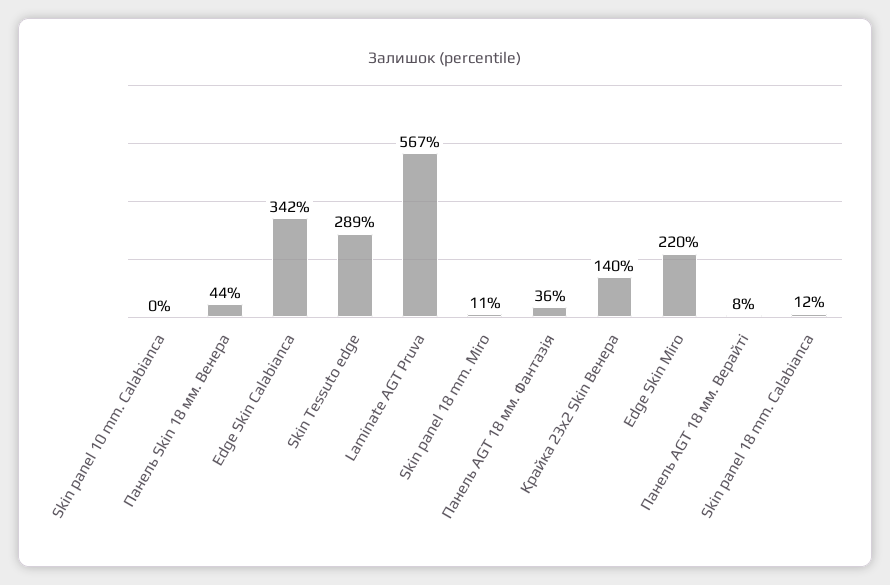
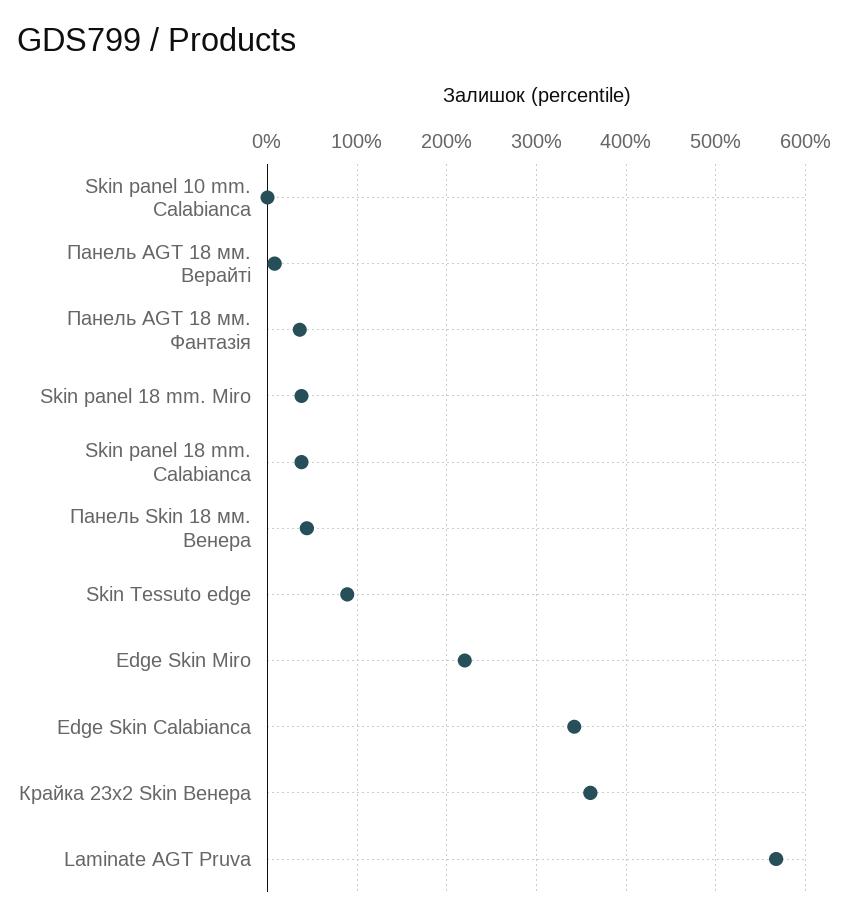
  {
    "Skin panel 10 mm. Calabianca": 0,
    "Панель Skin 18 мм. Венера": 44,
    "Edge Skin Calabianca": 342,
-   "Skin Tessuto edge": 289,
+   "Skin Tessuto edge": 90,
    "Laminate AGT Pruva": 567,
-   "Skin panel 18 mm. Miro": 11,
+   "Skin panel 18 mm. Miro": 40,
    "Панель AGT 18 мм. Фантазія": 36,
-   "Крайка 23x2 Skin Венера": 140,
+   "Крайка 23x2 Skin Венера": 360,
    "Edge Skin Miro": 220,
    "Панель AGT 18 мм. Верайті": 8,
-   "Skin panel 18 mm. Calabianca": 12
+   "Skin panel 18 mm. Calabianca": 40
  }

